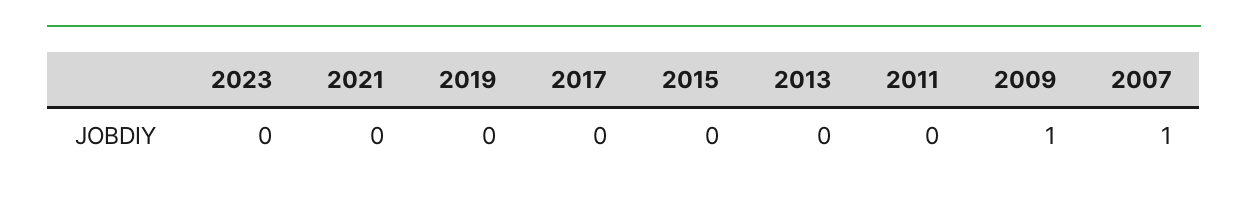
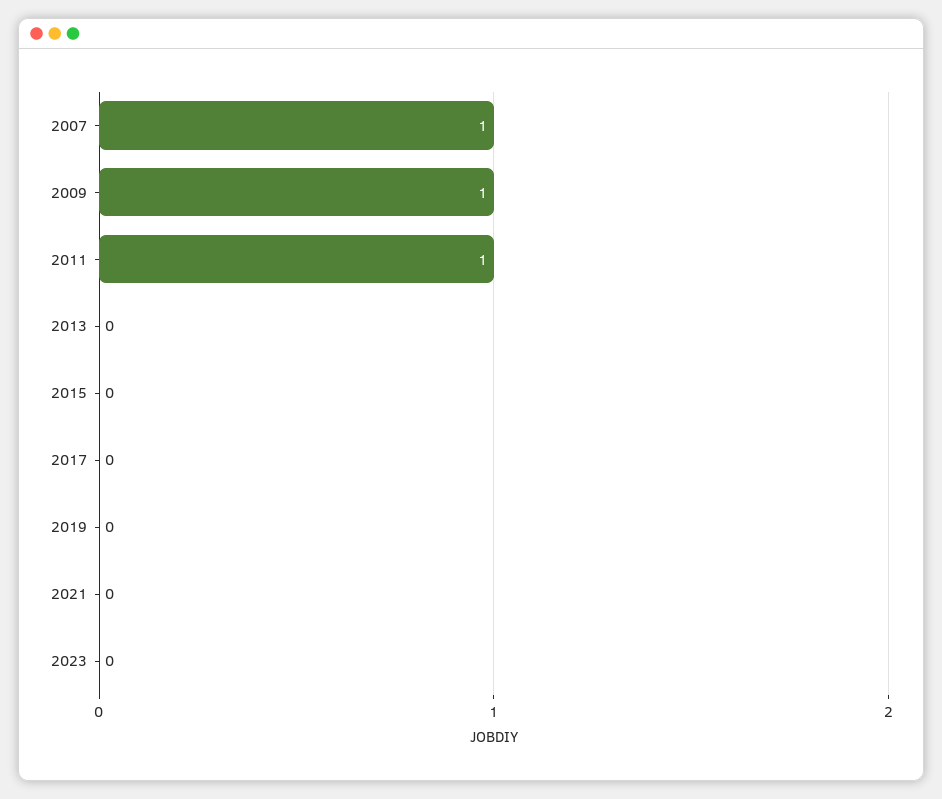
  {
    "2023": 0,
    "2021": 0,
    "2019": 0,
    "2017": 0,
    "2015": 0,
    "2013": 0,
-   "2011": 0,
+   "2011": 1,
    "2009": 1,
    "2007": 1
  }

